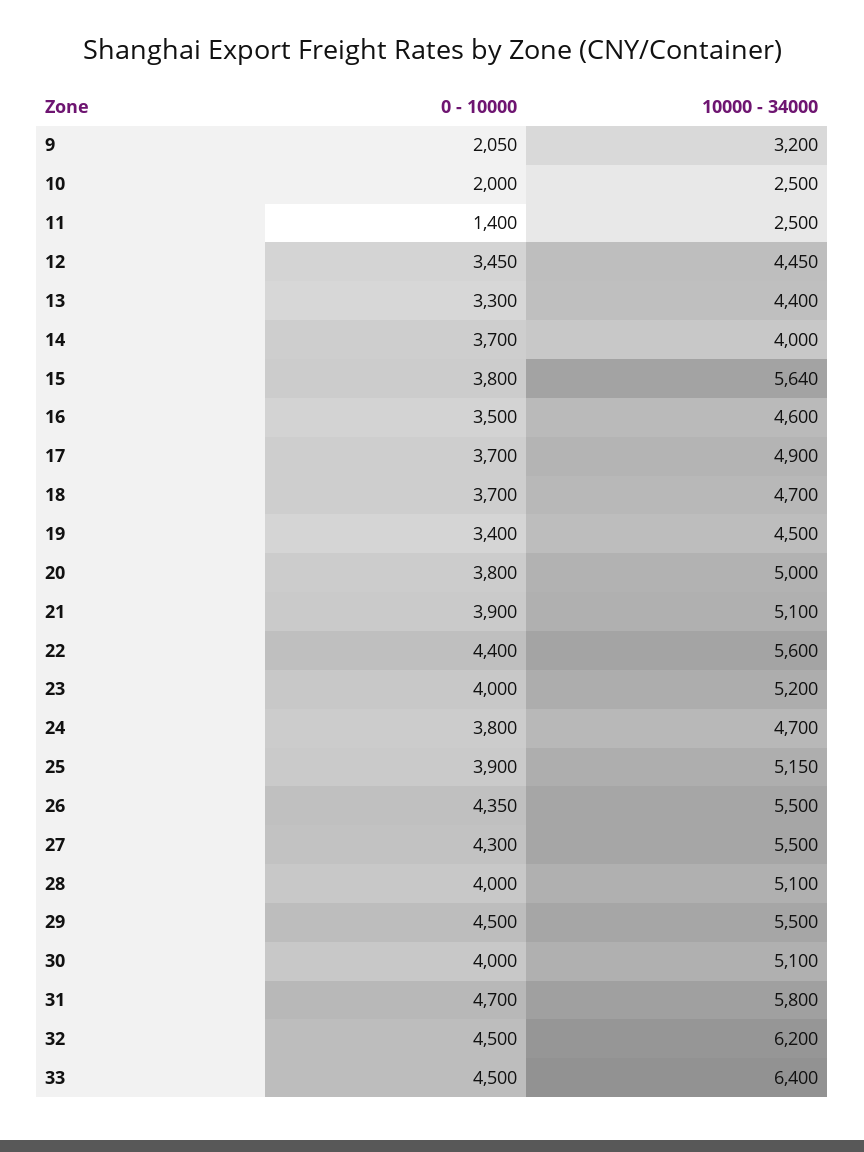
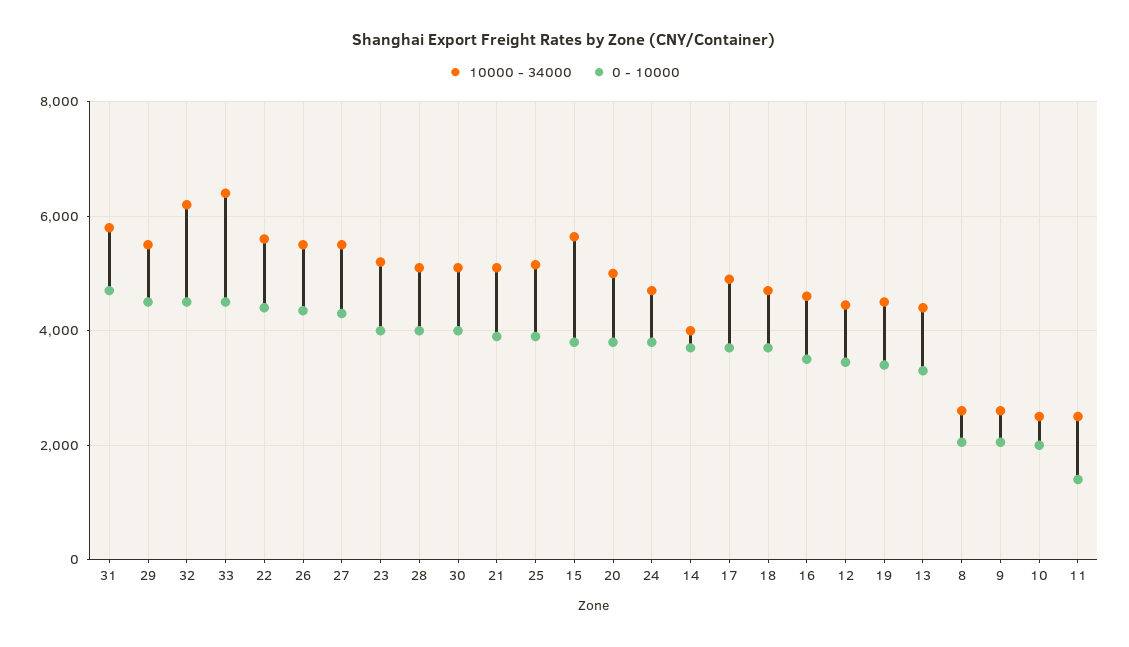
  {
    "0 - 10000": {
      "9": 2050,
      "10": 2000,
      "11": 1400,
      "12": 3450,
      "13": 3300,
      "14": 3700,
      "15": 3800,
      "16": 3500,
      "17": 3700,
      "18": 3700,
      "19": 3400,
      "20": 3800,
      "21": 3900,
      "22": 4400,
      "23": 4000,
      "24": 3800,
      "25": 3900,
      "26": 4350,
      "27": 4300,
      "28": 4000,
      "29": 4500,
      "30": 4000,
      "31": 4700,
      "32": 4500,
-     "33": 4500
+     "33": 4500,
+     "8": 2000
    },
    "10000 - 34000": {
-     "9": 3200,
+     "9": 2600,
      "10": 2500,
      "11": 2500,
      "12": 4450,
      "13": 4400,
      "14": 4000,
      "15": 5640,
      "16": 4600,
      "17": 4900,
      "18": 4700,
      "19": 4500,
      "20": 5000,
      "21": 5100,
      "22": 5600,
      "23": 5200,
      "24": 4700,
      "25": 5150,
      "26": 5500,
      "27": 5500,
      "28": 5100,
      "29": 5500,
      "30": 5100,
      "31": 5800,
      "32": 6200,
-     "33": 6400
+     "33": 6400,
+     "8": 2600
    }
  }

